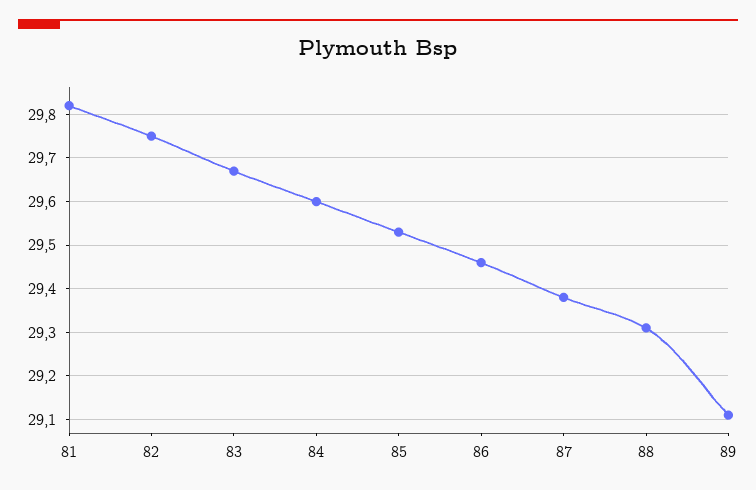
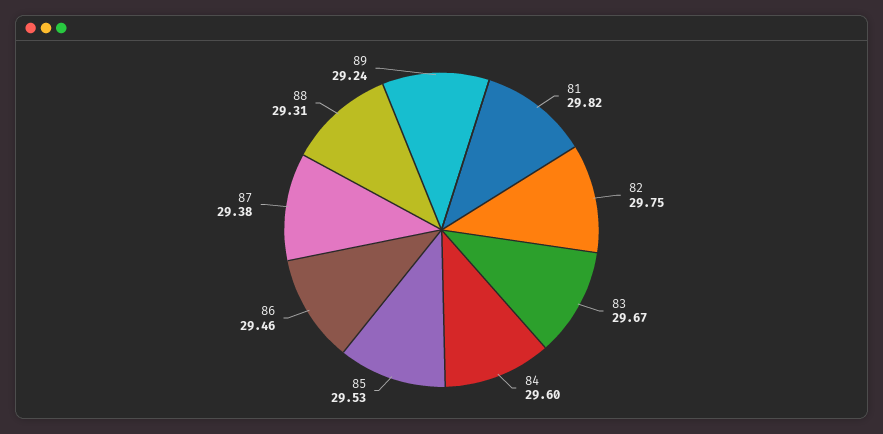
  {
    "81": 29.82,
    "82": 29.75,
    "83": 29.67,
    "84": 29.6,
    "85": 29.53,
    "86": 29.46,
    "87": 29.38,
    "88": 29.31,
-   "89": 29.1
+   "89": 29.24
  }

